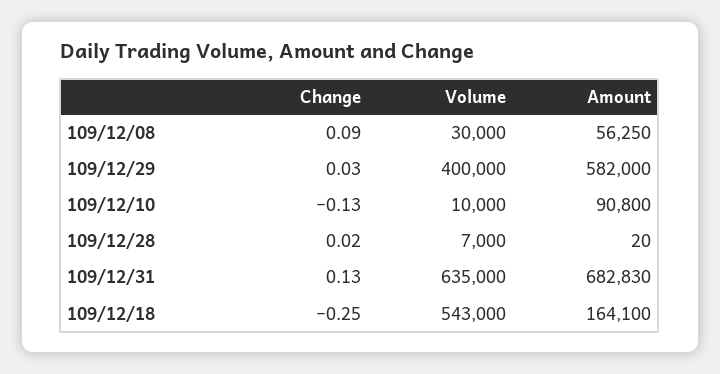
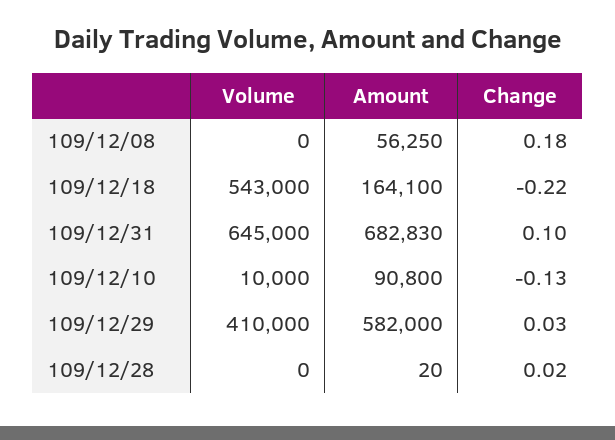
  {
    "Change": {
-     "109/12/08": 0.09,
+     "109/12/08": 0.18,
      "109/12/29": 0.03,
      "109/12/10": -0.13,
      "109/12/28": 0.02,
-     "109/12/31": 0.13,
+     "109/12/31": 0.1,
-     "109/12/18": -0.25
+     "109/12/18": -0.22
    },
    "Volume": {
-     "109/12/08": 30000,
+     "109/12/08": 0,
-     "109/12/29": 400000,
+     "109/12/29": 410000,
      "109/12/10": 10000,
-     "109/12/28": 7000,
+     "109/12/28": 0,
-     "109/12/31": 635000,
+     "109/12/31": 645000,
      "109/12/18": 543000
    },
    "Amount": {
      "109/12/08": 56250,
      "109/12/29": 582000,
      "109/12/10": 90800,
      "109/12/28": 20,
      "109/12/31": 682830,
      "109/12/18": 164100
    }
  }

